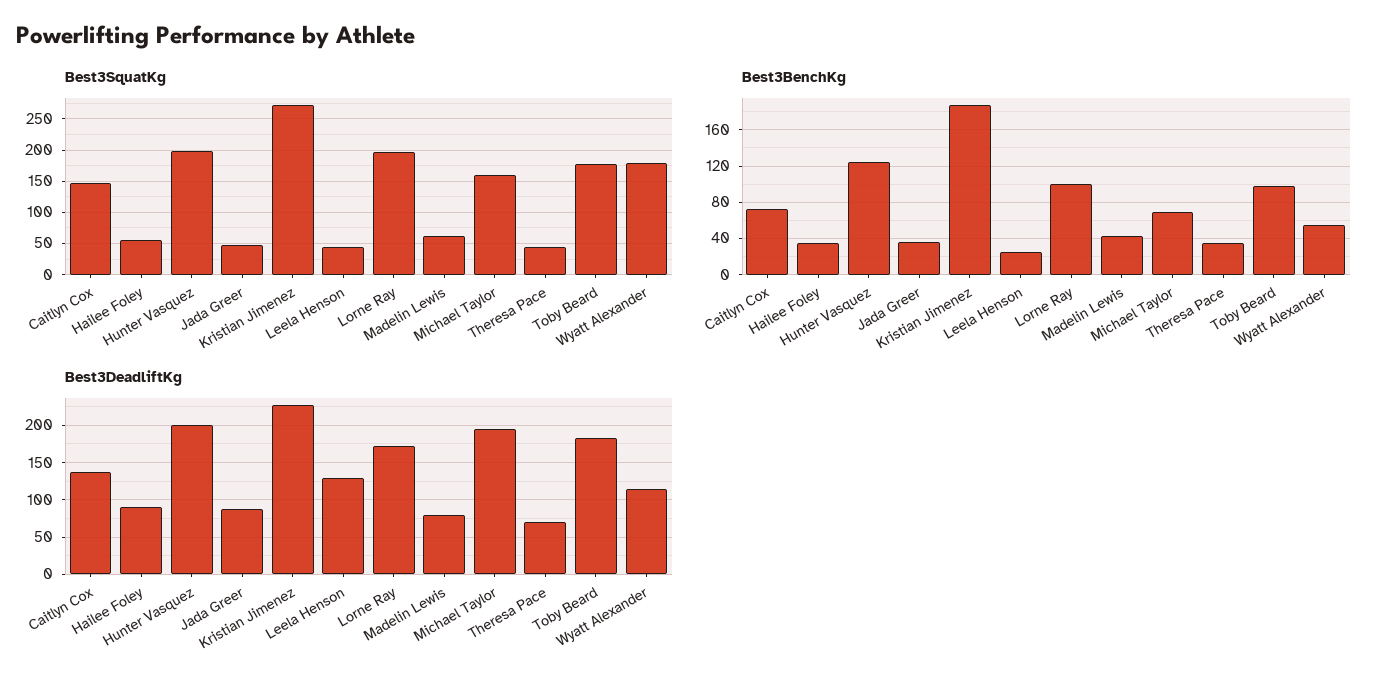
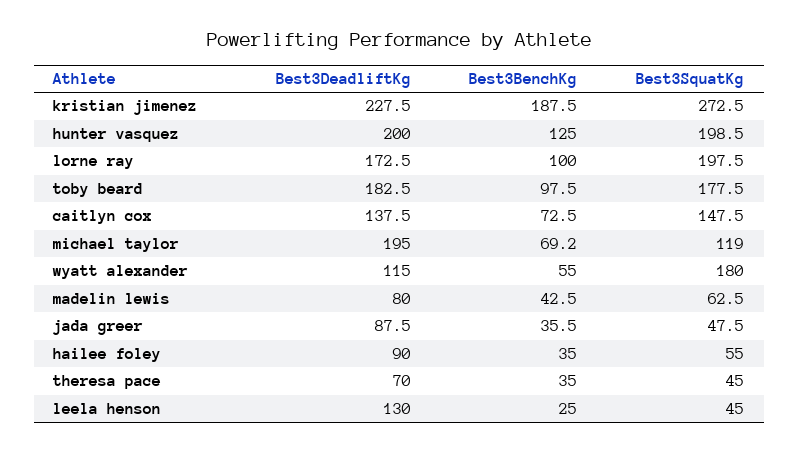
  {
    "Best3SquatKg": {
      "Caitlyn Cox": 147.5,
      "Hailee Foley": 55,
      "Hunter Vasquez": 198.5,
      "Jada Greer": 47.5,
      "Kristian Jimenez": 272.5,
      "Leela Henson": 45,
      "Lorne Ray": 197.5,
      "Madelin Lewis": 62.5,
-     "Michael Taylor": 160,
+     "Michael Taylor": 119,
      "Theresa Pace": 45,
      "Toby Beard": 177.5,
      "Wyatt Alexander": 180
    },
    "Best3BenchKg": {
      "Caitlyn Cox": 72.5,
      "Hailee Foley": 35,
      "Hunter Vasquez": 125,
      "Jada Greer": 35.5,
      "Kristian Jimenez": 187.5,
      "Leela Henson": 25,
      "Lorne Ray": 100,
      "Madelin Lewis": 42.5,
      "Michael Taylor": 69.2,
      "Theresa Pace": 35,
      "Toby Beard": 97.5,
      "Wyatt Alexander": 55
    },
    "Best3DeadliftKg": {
      "Caitlyn Cox": 137.5,
      "Hailee Foley": 90,
      "Hunter Vasquez": 200,
      "Jada Greer": 87.5,
      "Kristian Jimenez": 227.5,
      "Leela Henson": 130,
      "Lorne Ray": 172.5,
      "Madelin Lewis": 80,
      "Michael Taylor": 195,
      "Theresa Pace": 70,
      "Toby Beard": 182.5,
      "Wyatt Alexander": 115
    }
  }

